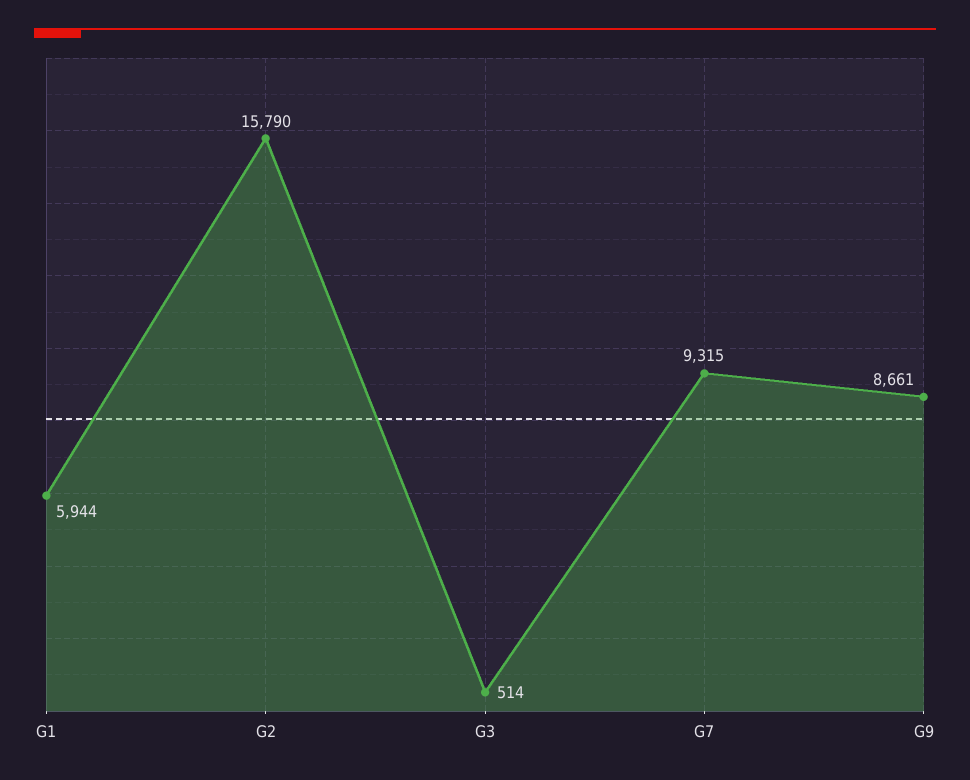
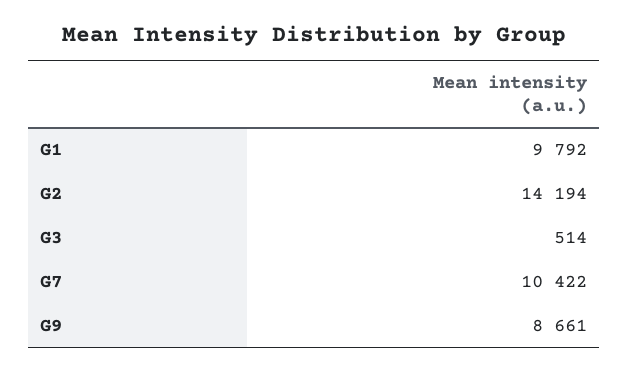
  {
-   "G1": 5944,
+   "G1": 9792,
-   "G2": 15790,
+   "G2": 14194,
    "G3": 514,
-   "G7": 9315,
+   "G7": 10422,
    "G9": 8661
  }

